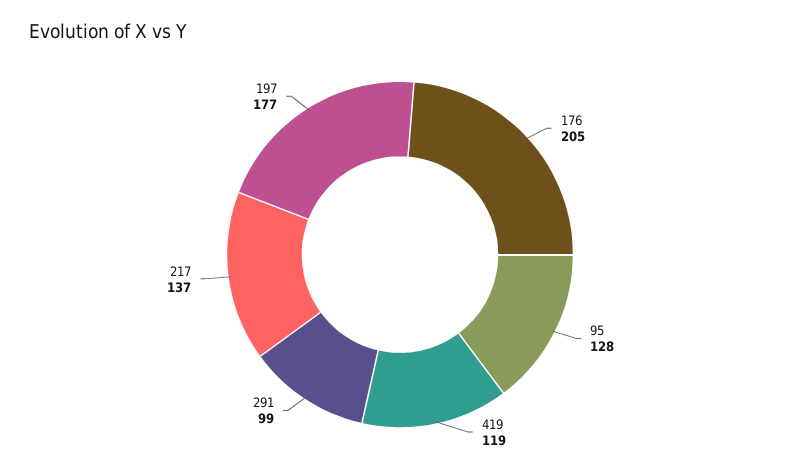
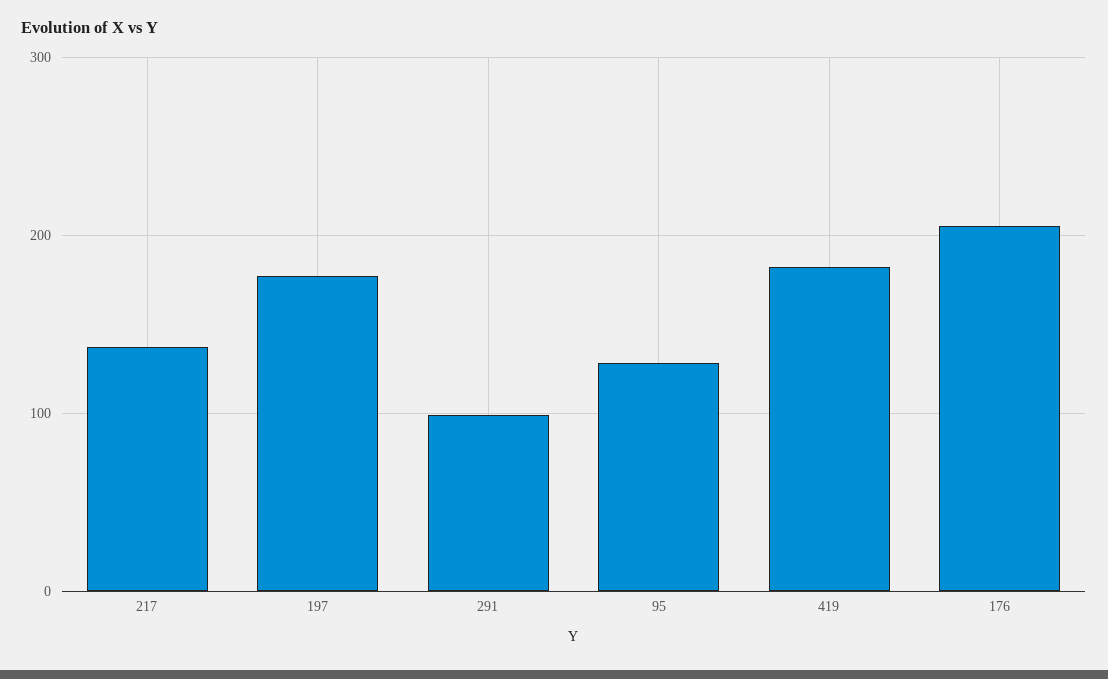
  {
    "176": 205,
    "95": 128,
-   "419": 119,
+   "419": 180,
    "291": 99,
    "217": 137,
    "197": 177
  }

